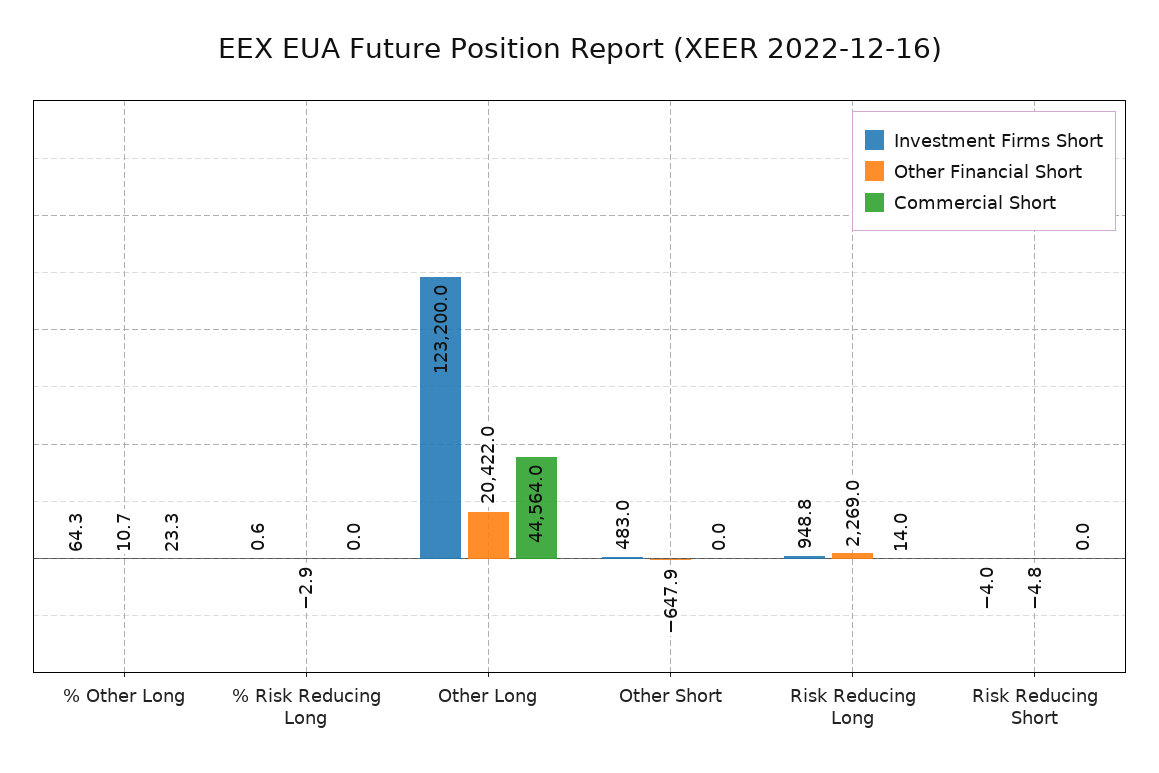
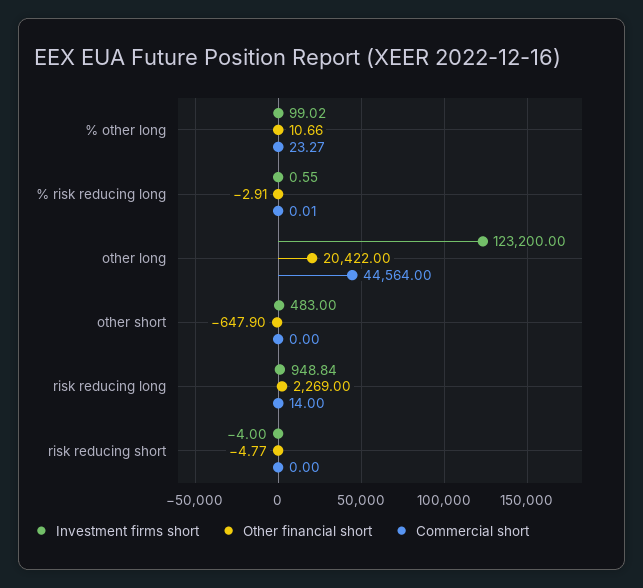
  {
    "Investment Firms Short": {
-     "% Other Long": 64.3,
+     "% Other Long": 99.02,
      "% Risk Reducing Long": 0.55,
      "Other Long": 123200,
      "Other Short": 483,
      "Risk Reducing Long": 948.84,
      "Risk Reducing Short": -4
    },
    "Other Financial Short": {
      "% Other Long": 10.66,
      "% Risk Reducing Long": -2.91,
      "Other Long": 20422,
      "Other Short": -647.9,
      "Risk Reducing Long": 2269,
      "Risk Reducing Short": -4.77
    },
    "Commercial Short": {
      "% Other Long": 23.27,
      "% Risk Reducing Long": 0.01,
      "Other Long": 44564,
      "Other Short": 0,
      "Risk Reducing Long": 14,
      "Risk Reducing Short": 0
    }
  }

